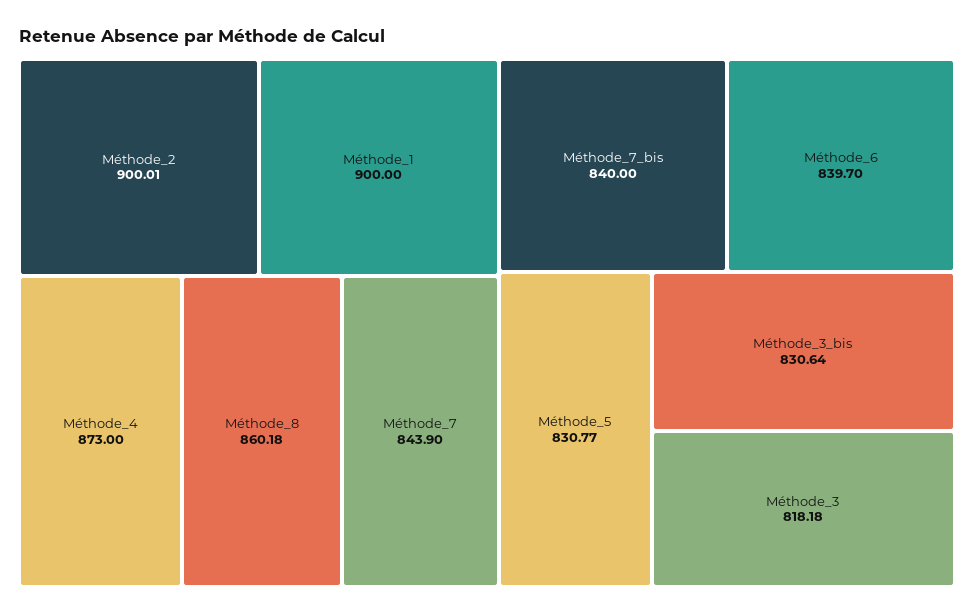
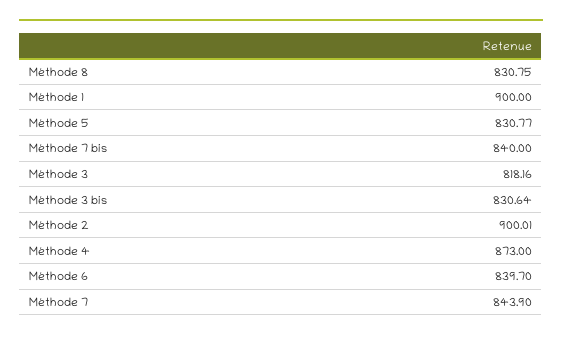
  {
    "Méthode_2": 900.01,
    "Méthode_1": 900,
    "Méthode_4": 873,
-   "Méthode_8": 860.18,
+   "Méthode_8": 830.75,
    "Méthode_7": 843.9,
    "Méthode_7_bis": 840,
    "Méthode_6": 839.7,
    "Méthode_5": 830.77,
    "Méthode_3_bis": 830.64,
-   "Méthode_3": 818.18
+   "Méthode_3": 818.16
  }

